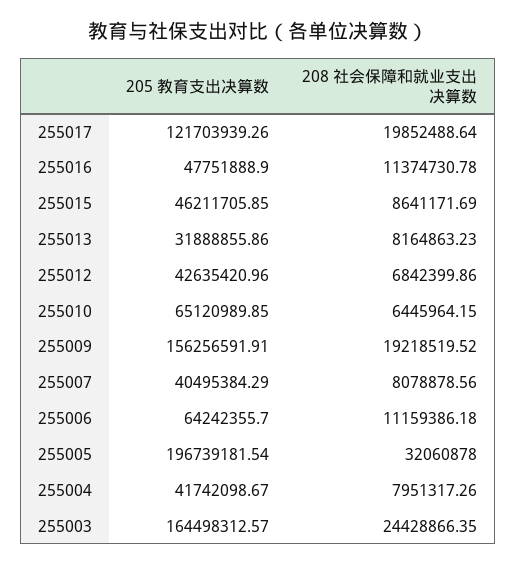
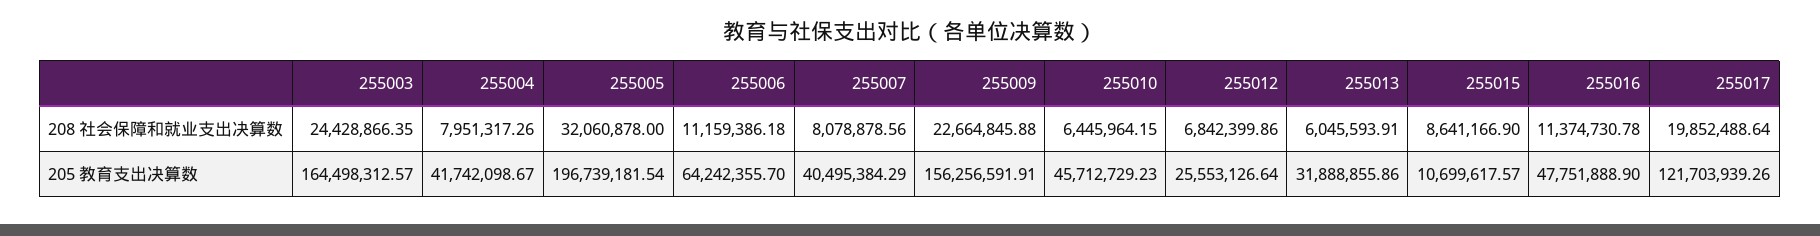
  {
    "205 教育支出决算数": {
      "255017": 121703939.26,
      "255016": 47751888.9,
-     "255015": 46211705.85,
+     "255015": 10699617.57,
      "255013": 31888855.86,
-     "255012": 42635420.96,
+     "255012": 25553126.64,
-     "255010": 65120989.85,
+     "255010": 45712729.23,
      "255009": 156256591.91,
      "255007": 40495384.29,
      "255006": 64242355.7,
      "255005": 196739181.54,
      "255004": 41742098.67,
      "255003": 164498312.57
    },
    "208 社会保障和就业支出决算数": {
      "255017": 19852488.64,
      "255016": 11374730.78,
-     "255015": 8641171.69,
+     "255015": 8641166.9,
-     "255013": 8164863.23,
+     "255013": 6045593.91,
      "255012": 6842399.86,
      "255010": 6445964.15,
-     "255009": 19218519.52,
+     "255009": 22664845.88,
      "255007": 8078878.56,
      "255006": 11159386.18,
      "255005": 32060878,
      "255004": 7951317.26,
      "255003": 24428866.35
    }
  }

